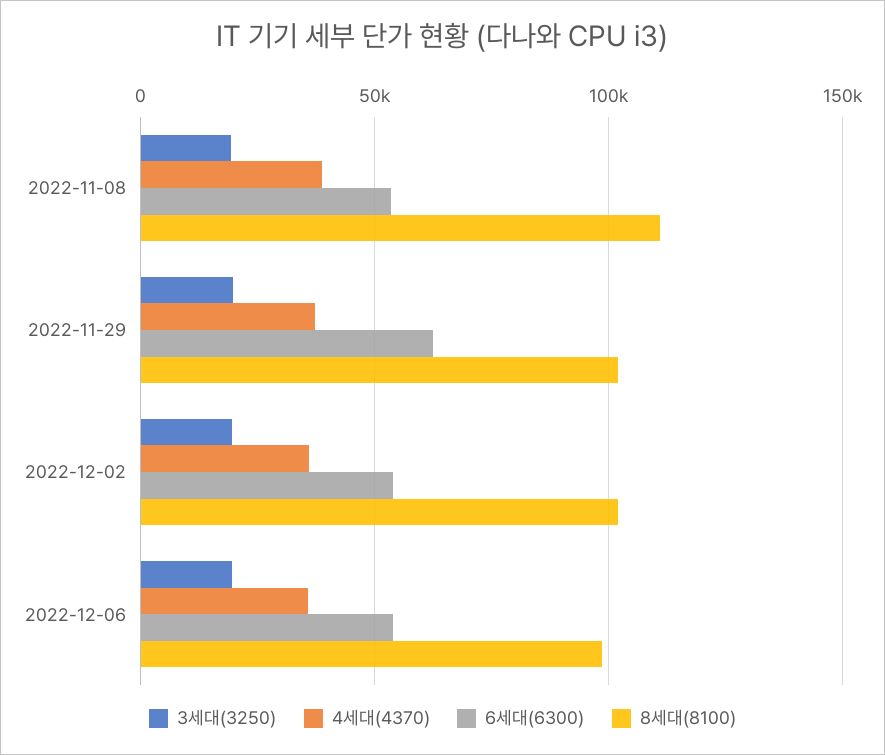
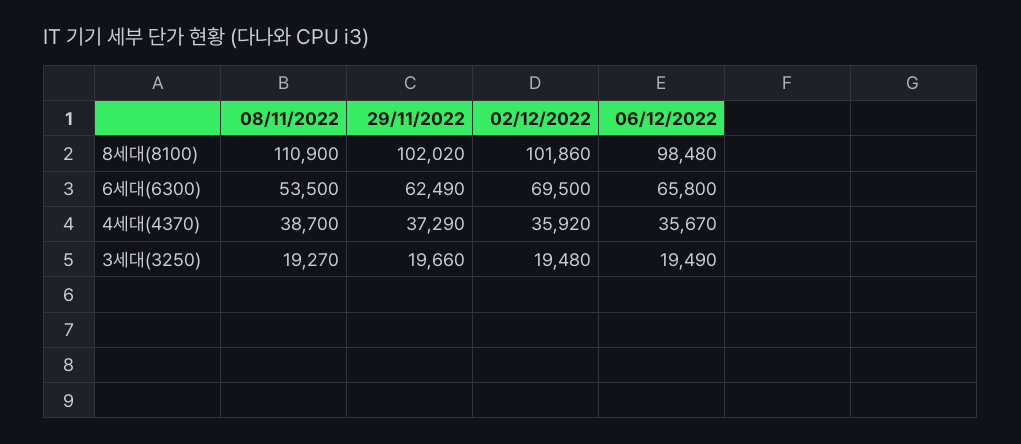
  {
    "3세대(3250)": {
      "2022-11-08": 19270,
      "2022-11-29": 19660,
      "2022-12-02": 19480,
      "2022-12-06": 19490
    },
    "4세대(4370)": {
      "2022-11-08": 38700,
      "2022-11-29": 37290,
      "2022-12-02": 35920,
      "2022-12-06": 35670
    },
    "6세대(6300)": {
      "2022-11-08": 53500,
      "2022-11-29": 62490,
-     "2022-12-02": 55000,
+     "2022-12-02": 69500,
-     "2022-12-06": 55000
+     "2022-12-06": 65800
    },
    "8세대(8100)": {
      "2022-11-08": 110900,
      "2022-11-29": 102020,
      "2022-12-02": 101860,
      "2022-12-06": 98480
    }
  }

